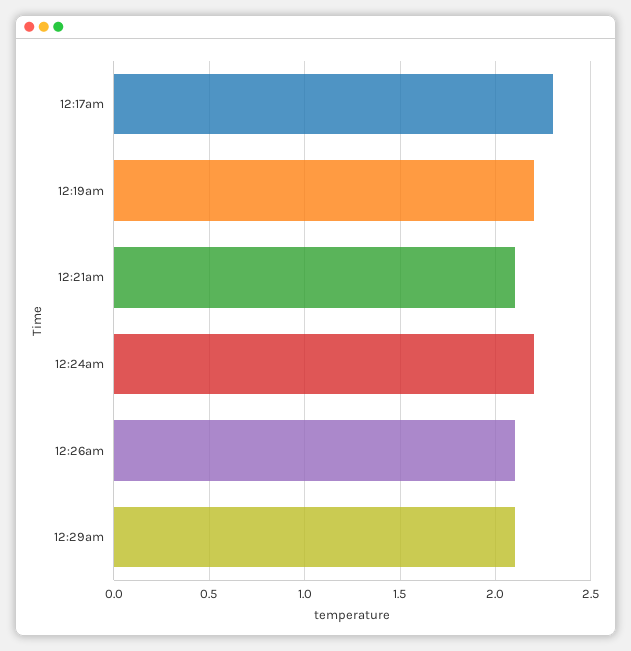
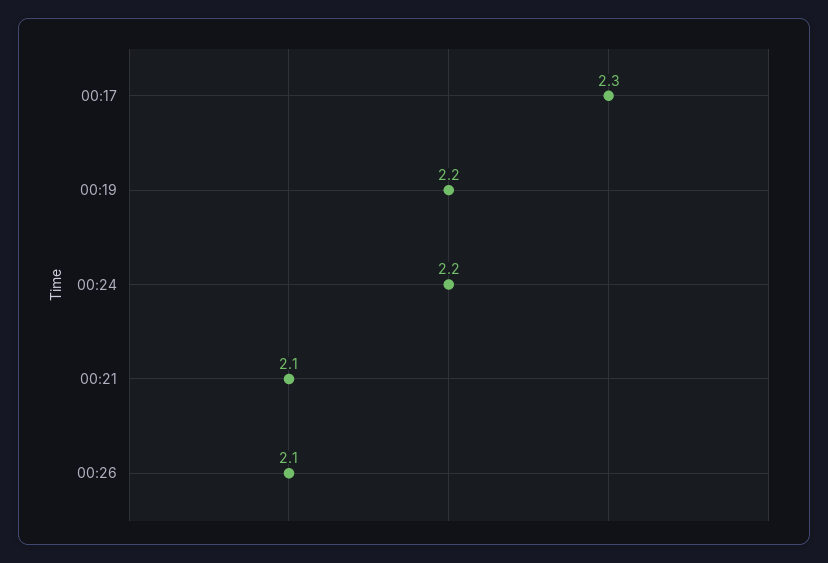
  {
    "12:17am": 2.3,
    "12:19am": 2.2,
    "12:21am": 2.1,
    "12:24am": 2.2,
-   "12:26am": 2.1,
+   "12:26am": 2.1
-   "12:29am": 2.1
  }

